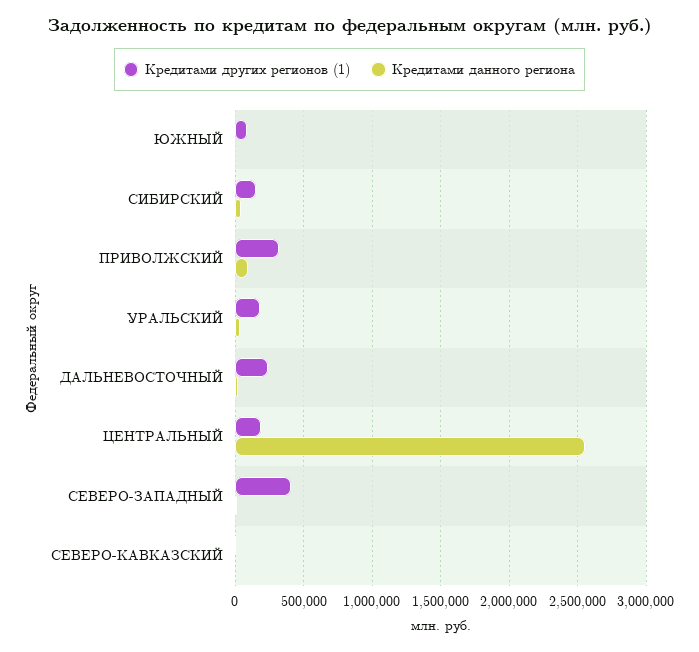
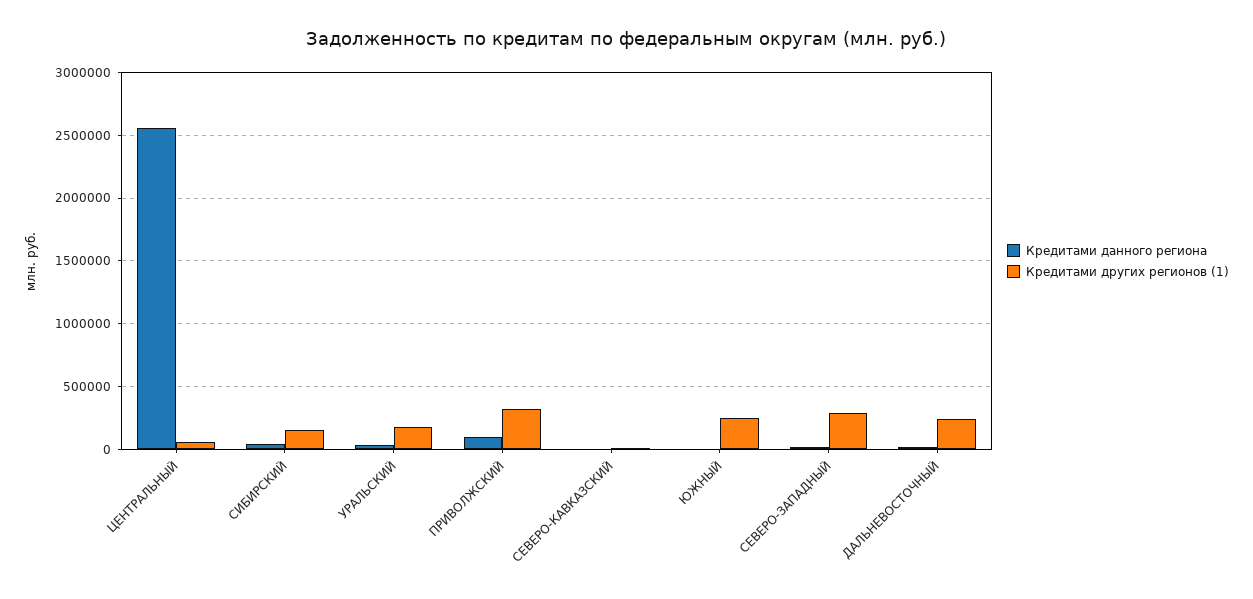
  {
    "Кредитами других регионов (1)": {
-     "ЮЖНЫЙ": 100000,
+     "ЮЖНЫЙ": 250000,
      "СИБИРСКИЙ": 150000,
      "ПРИВОЛЖСКИЙ": 300000,
      "УРАЛЬСКИЙ": 200000,
      "ДАЛЬНЕВОСТОЧНЫЙ": 250000,
-     "ЦЕНТРАЛЬНЫЙ": 200000,
+     "ЦЕНТРАЛЬНЫЙ": 50000,
-     "СЕВЕРО-ЗАПАДНЫЙ": 400000,
+     "СЕВЕРО-ЗАПАДНЫЙ": 300000,
      "СЕВЕРО-КАВКАЗСКИЙ": 0
    },
    "Кредитами данного региона": {
      "ЮЖНЫЙ": 0,
      "СИБИРСКИЙ": 50000,
      "ПРИВОЛЖСКИЙ": 100000,
      "УРАЛЬСКИЙ": 50000,
      "ДАЛЬНЕВОСТОЧНЫЙ": 0,
      "ЦЕНТРАЛЬНЫЙ": 2550000,
      "СЕВЕРО-ЗАПАДНЫЙ": 0,
      "СЕВЕРО-КАВКАЗСКИЙ": 0
    }
  }

